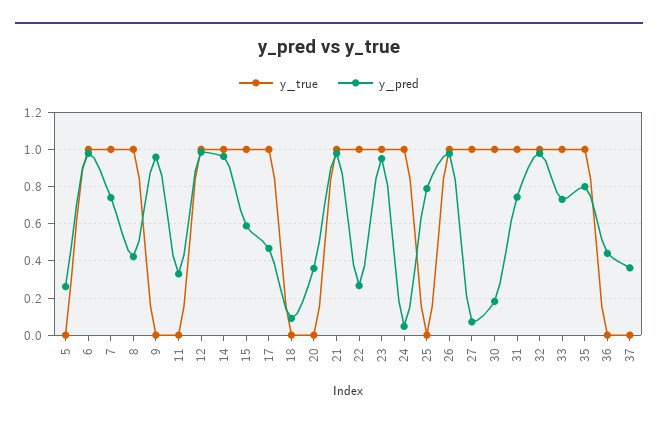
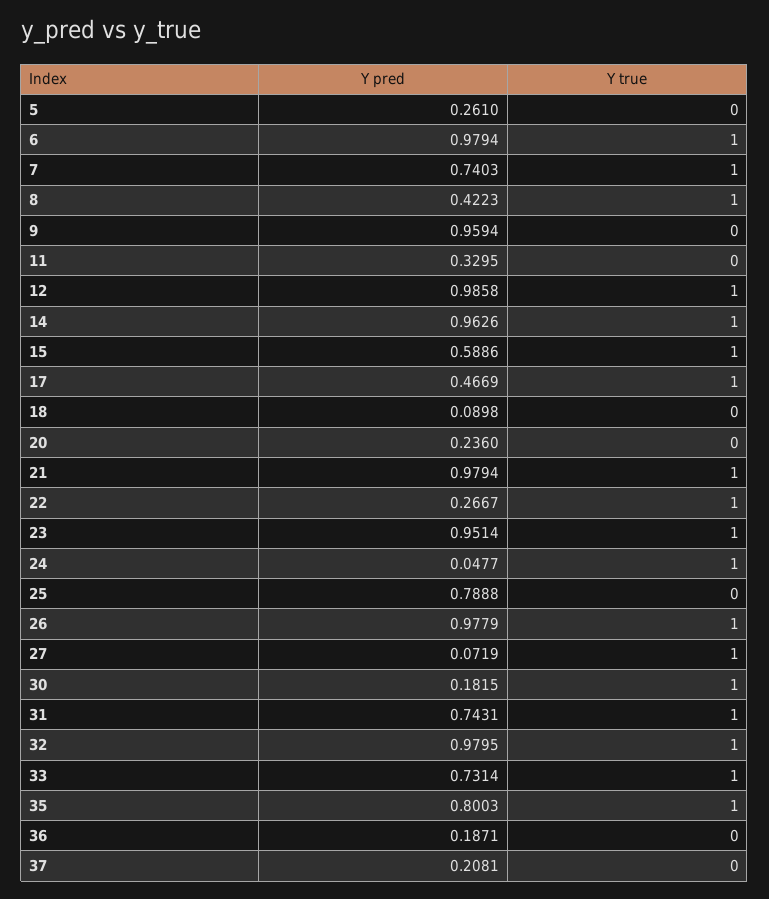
  {
    "y_true": {
      "5": 0,
      "6": 1,
      "7": 1,
      "8": 1,
      "9": 0,
      "11": 0,
      "12": 1,
      "14": 1,
      "15": 1,
      "17": 1,
      "18": 0,
      "20": 0,
      "21": 1,
      "22": 1,
      "23": 1,
      "24": 1,
      "25": 0,
      "26": 1,
      "27": 1,
      "30": 1,
      "31": 1,
      "32": 1,
      "33": 1,
      "35": 1,
      "36": 0,
      "37": 0
    },
    "y_pred": {
      "5": 0.261,
      "6": 0.9794,
      "7": 0.7403,
      "8": 0.4223,
      "9": 0.9594,
      "11": 0.3295,
      "12": 0.9858,
      "14": 0.9626,
      "15": 0.5886,
      "17": 0.4669,
      "18": 0.0898,
-     "20": 0.35,
+     "20": 0.236,
      "21": 0.9794,
      "22": 0.2667,
      "23": 0.9514,
      "24": 0.0477,
      "25": 0.7888,
      "26": 0.9779,
      "27": 0.0719,
      "30": 0.1815,
      "31": 0.7431,
      "32": 0.9795,
      "33": 0.7314,
      "35": 0.8003,
-     "36": 0.45,
+     "36": 0.1871,
-     "37": 0.35
+     "37": 0.2081
    }
  }

